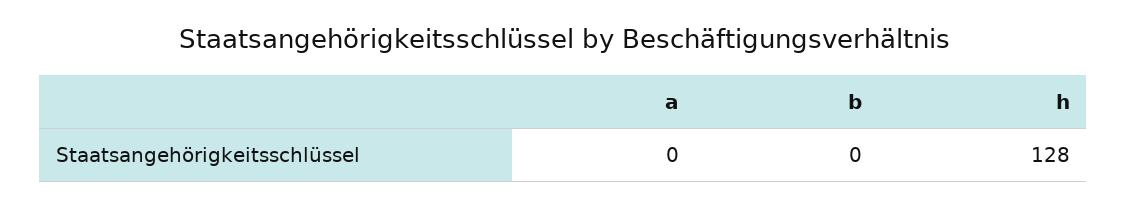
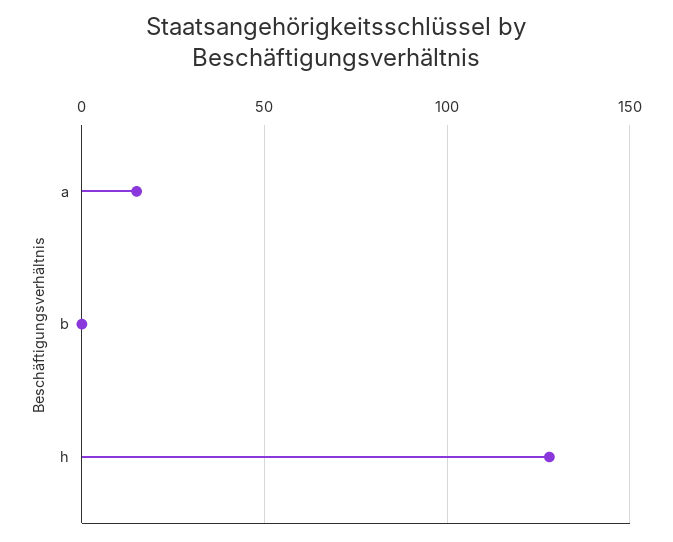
  {
-   "a": 0,
+   "a": 15,
    "b": 0,
    "h": 128
  }

